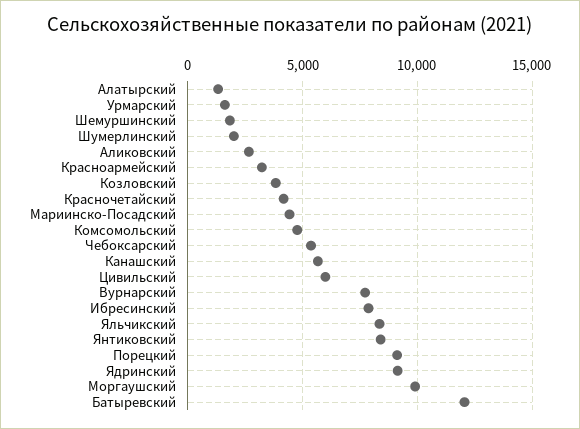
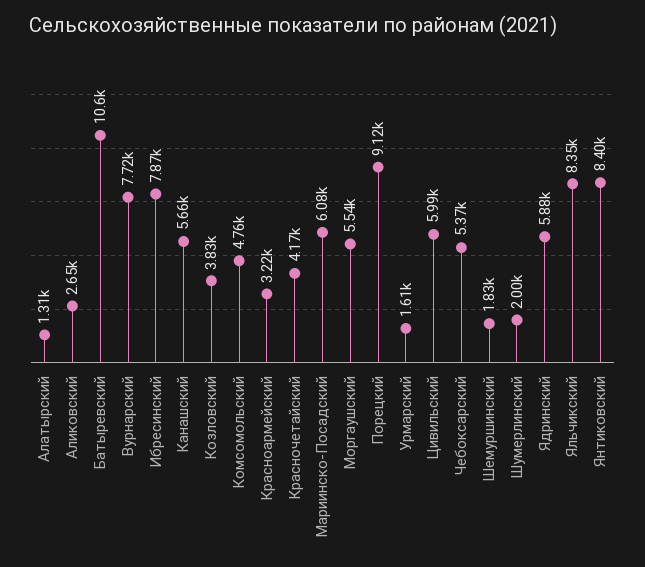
  {
    "Алатырский": 1310,
    "Урмарский": 1610,
    "Шемуршинский": 1830,
    "Шумерлинский": 2000,
    "Аликовский": 2650,
    "Красноармейский": 3220,
    "Козловский": 3830,
    "Красночетайский": 4170,
-   "Мариинско-Посадский": 4500,
+   "Мариинско-Посадский": 6080,
    "Комсомольский": 4760,
    "Чебоксарский": 5370,
    "Канашский": 5660,
    "Цивильский": 5990,
    "Вурнарский": 7720,
    "Ибресинский": 7870,
    "Яльчикский": 8350,
    "Янтиковский": 8400,
    "Порецкий": 9120,
-   "Ядринский": 9000,
+   "Ядринский": 5880,
-   "Моргаушский": 10000,
+   "Моргаушский": 5540,
-   "Батыревский": 12000
+   "Батыревский": 10600
  }

